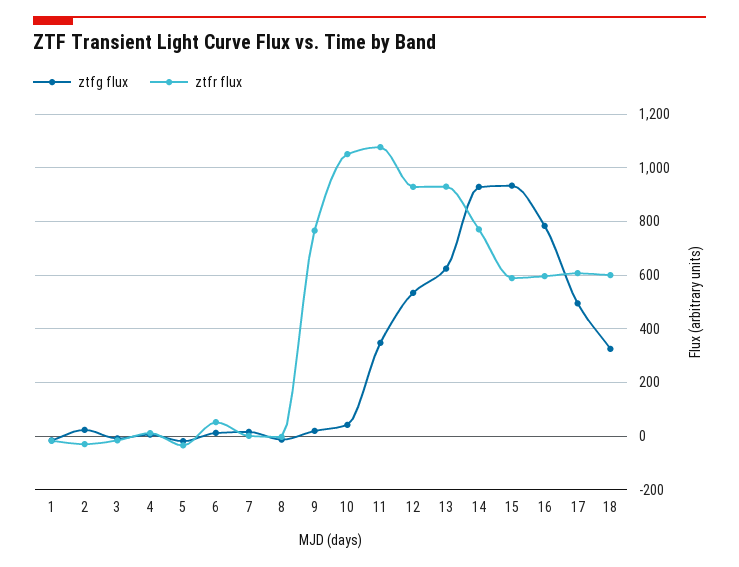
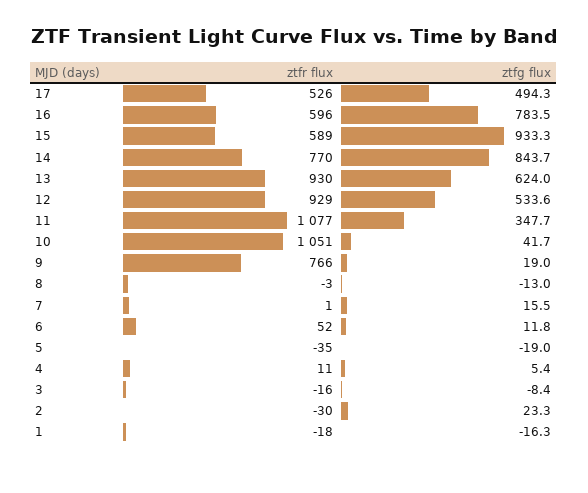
  {
    "ztfg flux": {
      "1": -16.3,
      "2": 23.3,
      "3": -8.4,
      "4": 5.4,
      "5": -19,
      "6": 11.8,
      "7": 15.5,
      "8": -13,
      "9": 19,
      "10": 41.7,
      "11": 347.7,
      "12": 533.6,
      "13": 624,
-     "14": 925,
+     "14": 843.7,
      "15": 933.3,
      "16": 783.5,
-     "17": 494.3,
+     "17": 494.3
-     "18": 325
    },
    "ztfr flux": {
      "1": -18,
      "2": -30,
      "3": -16,
      "4": 11,
      "5": -35,
      "6": 52,
      "7": 1,
      "8": -3,
      "9": 766,
      "10": 1051,
      "11": 1077,
      "12": 929,
      "13": 930,
      "14": 770,
      "15": 589,
      "16": 596,
-     "17": 600,
+     "17": 526
-     "18": 600
    }
  }

